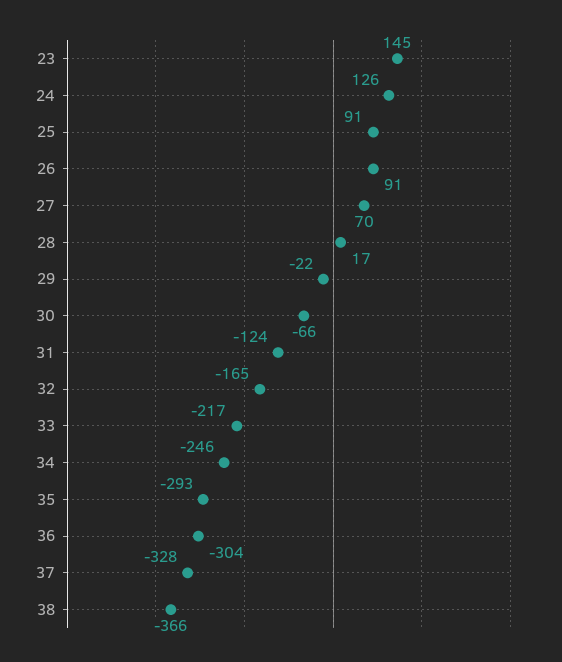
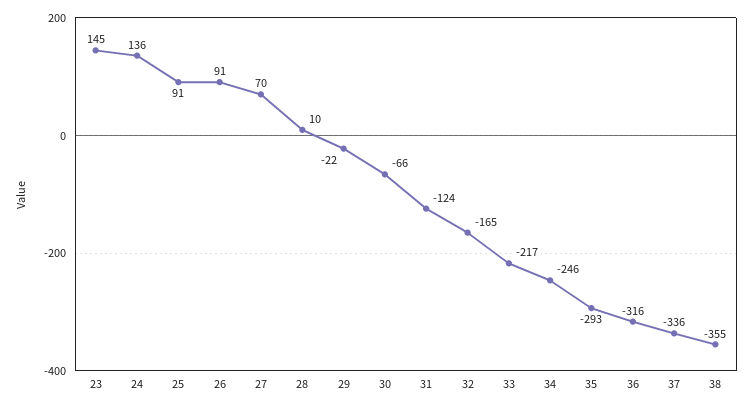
  {
    "23": 145,
-   "24": 126,
+   "24": 136,
    "25": 91,
    "26": 91,
    "27": 70,
-   "28": 17,
+   "28": 10,
    "29": -22,
    "30": -66,
    "31": -124,
    "32": -165,
    "33": -217,
    "34": -246,
    "35": -293,
-   "36": -304,
+   "36": -316,
-   "37": -328,
+   "37": -336,
-   "38": -366
+   "38": -355
  }

